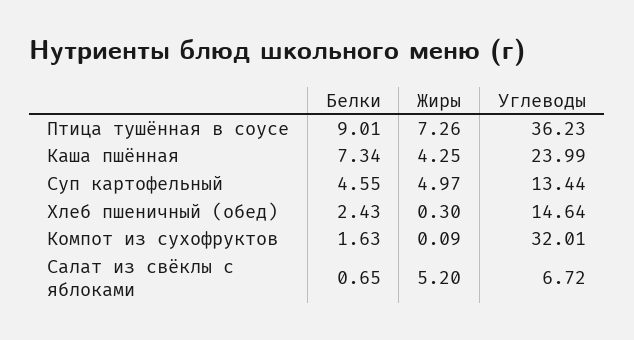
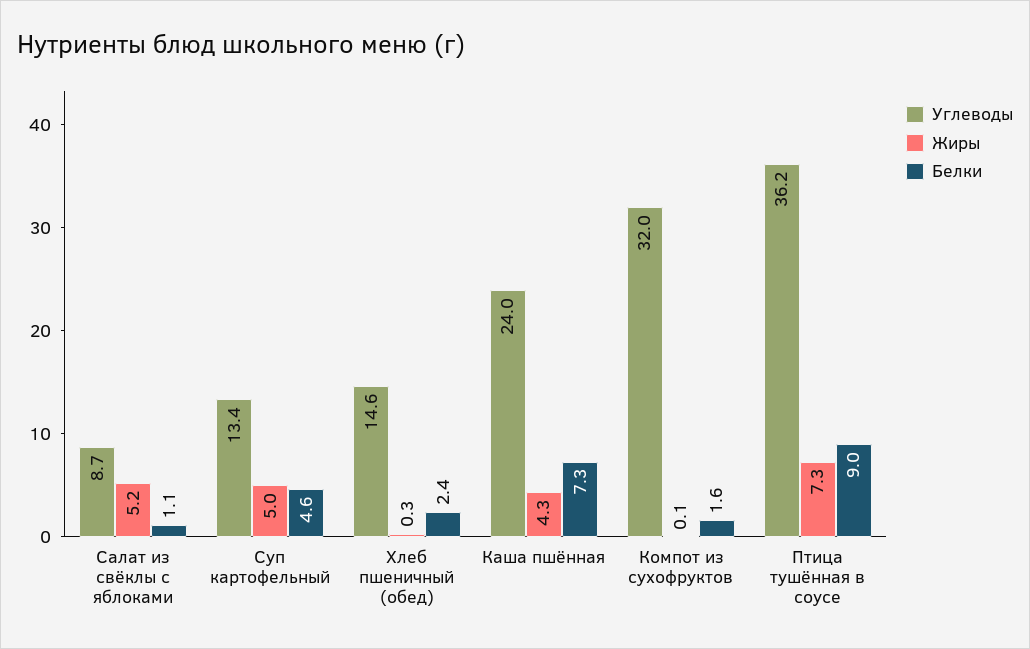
  {
    "Белки": {
      "Птица тушённая в соусе": 9.01,
      "Каша пшённая": 7.34,
      "Суп картофельный": 4.55,
      "Хлеб пшеничный (обед)": 2.43,
      "Компот из сухофруктов": 1.63,
-     "Салат из свёклы с яблоками": 0.65
+     "Салат из свёклы с яблоками": 1.1
    },
    "Жиры": {
      "Птица тушённая в соусе": 7.26,
      "Каша пшённая": 4.25,
      "Суп картофельный": 4.97,
      "Хлеб пшеничный (обед)": 0.3,
      "Компот из сухофруктов": 0.09,
      "Салат из свёклы с яблоками": 5.2
    },
    "Углеводы": {
      "Птица тушённая в соусе": 36.23,
      "Каша пшённая": 23.99,
      "Суп картофельный": 13.44,
      "Хлеб пшеничный (обед)": 14.64,
      "Компот из сухофруктов": 32.01,
-     "Салат из свёклы с яблоками": 6.72
+     "Салат из свёклы с яблоками": 8.7
    }
  }

